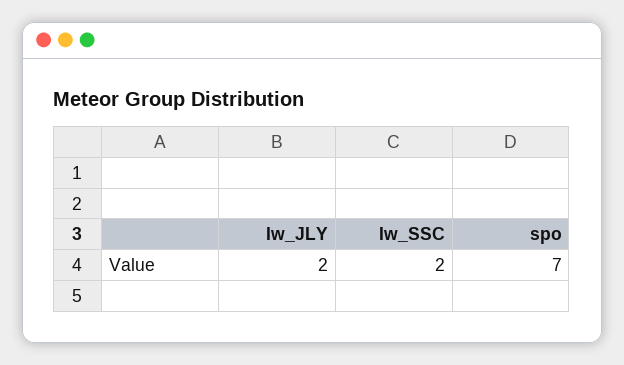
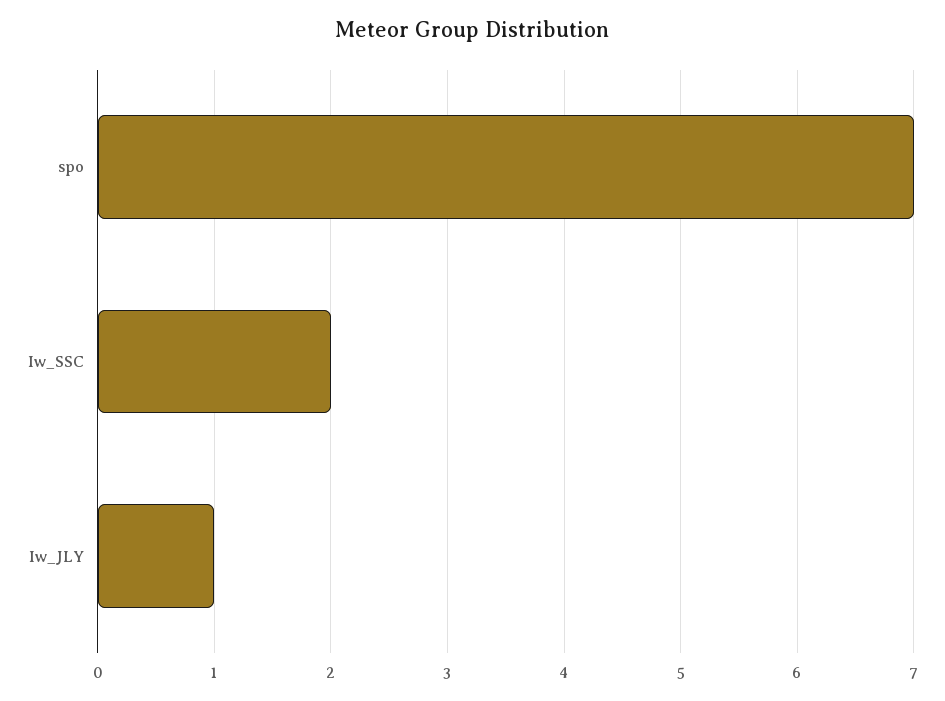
  {
-   "Iw_JLY": 2,
+   "Iw_JLY": 1,
    "Iw_SSC": 2,
    "spo": 7
  }

